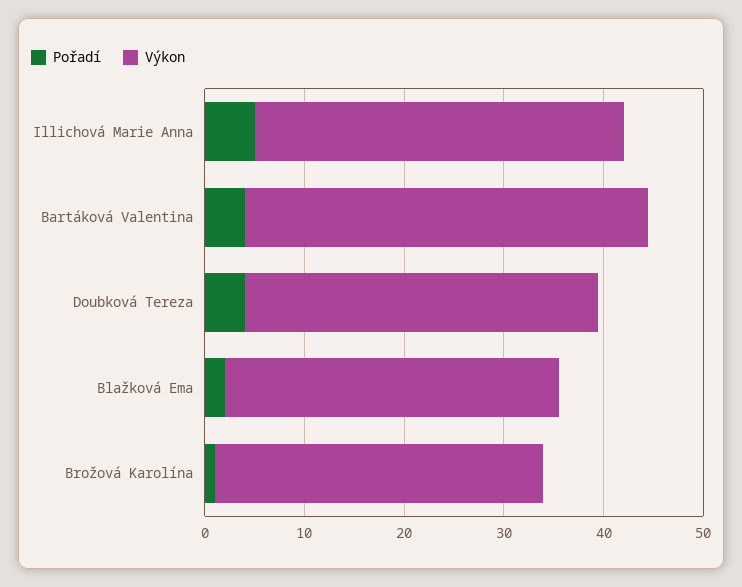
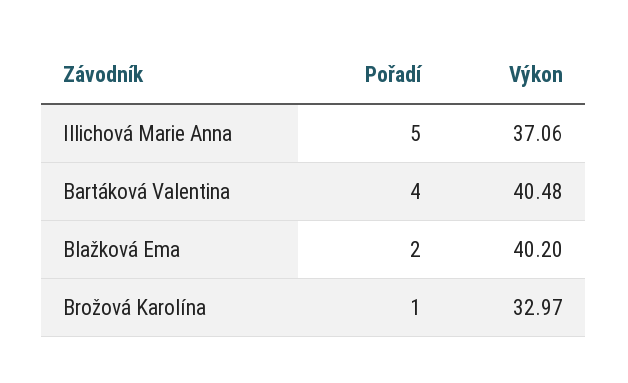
  {
    "Pořadí": {
      "Illichová Marie Anna": 5,
      "Bartáková Valentina": 4,
-     "Doubková Tereza": 4,
      "Blažková Ema": 2,
      "Brožová Karolína": 1
    },
    "Výkon": {
      "Illichová Marie Anna": 37.06,
      "Bartáková Valentina": 40.48,
-     "Doubková Tereza": 36,
-     "Blažková Ema": 34,
+     "Blažková Ema": 40.2,
      "Brožová Karolína": 32.97
    }
  }

